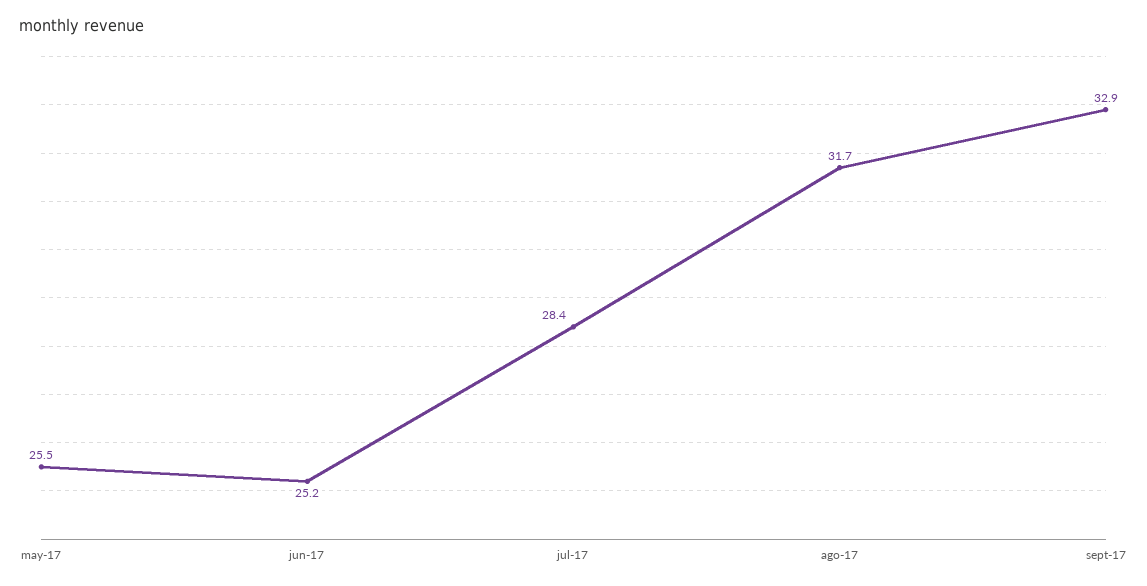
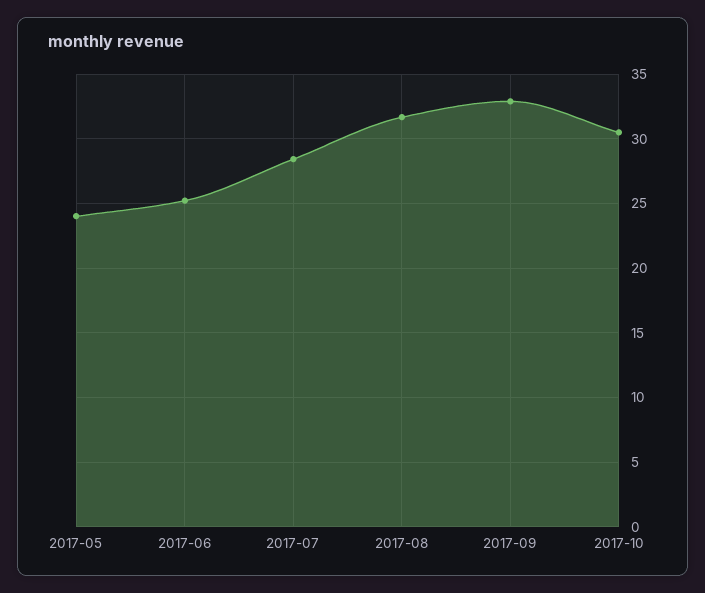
  {
-   "may-17": 25.5,
+   "may-17": 24,
    "jun-17": 25.2,
    "jul-17": 28.4,
    "ago-17": 31.7,
-   "sept-17": 32.9
+   "sept-17": 32.9,
+   "2017-10": 30.5
  }

